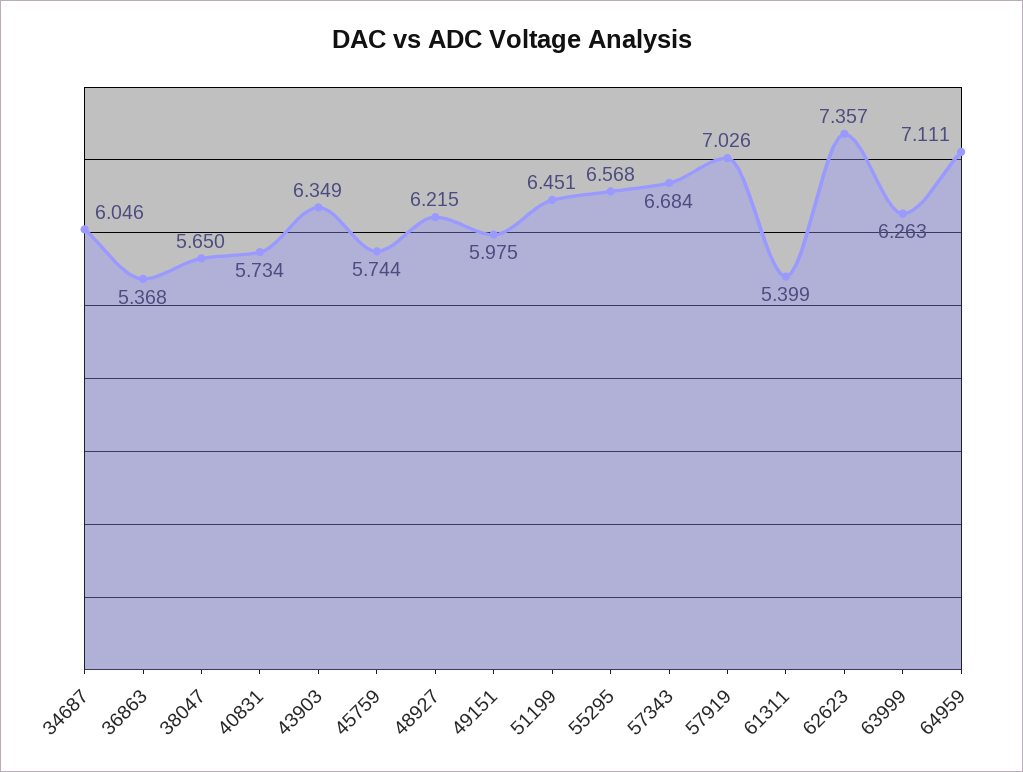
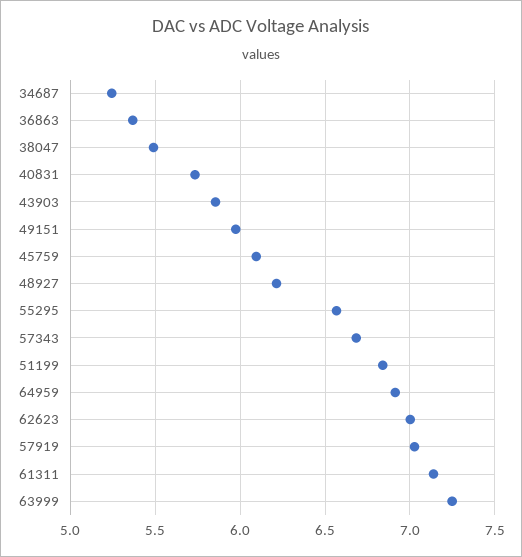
  {
-   "34687": 6.046,
+   "34687": 5.25,
    "36863": 5.368,
-   "38047": 5.65,
+   "38047": 5.5,
    "40831": 5.734,
-   "43903": 6.349,
+   "43903": 5.85,
-   "45759": 5.744,
+   "45759": 6.1,
    "48927": 6.215,
    "49151": 5.975,
-   "51199": 6.451,
+   "51199": 6.85,
    "55295": 6.568,
    "57343": 6.684,
    "57919": 7.026,
-   "61311": 5.399,
+   "61311": 7.15,
-   "62623": 7.357,
+   "62623": 7,
-   "63999": 6.263,
+   "63999": 7.25,
-   "64959": 7.111
+   "64959": 6.9
  }

